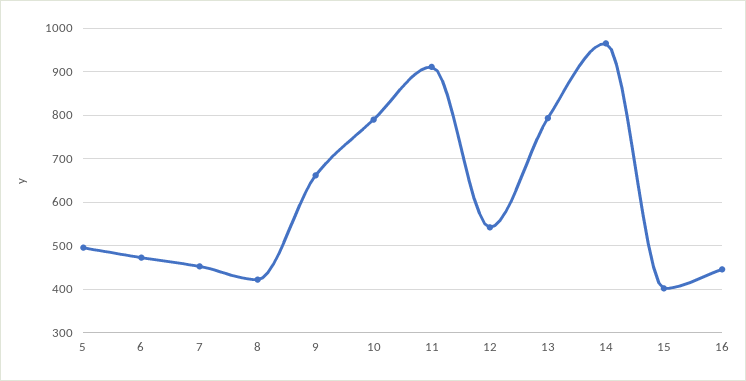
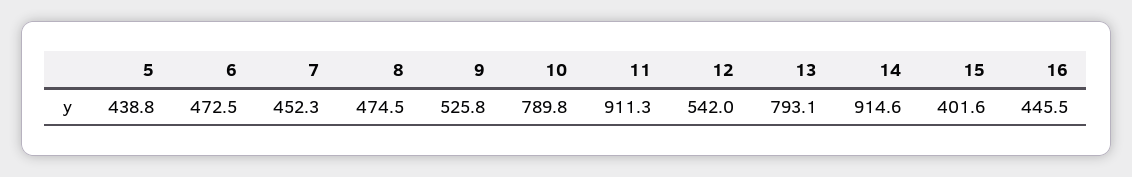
  {
-   "5": 500,
+   "5": 438.8,
    "6": 472.5,
    "7": 452.3,
-   "8": 420,
+   "8": 474.5,
-   "9": 660,
+   "9": 525.8,
    "10": 789.8,
    "11": 911.3,
    "12": 542,
    "13": 793.1,
-   "14": 960,
+   "14": 914.6,
    "15": 401.6,
    "16": 445.5
  }

